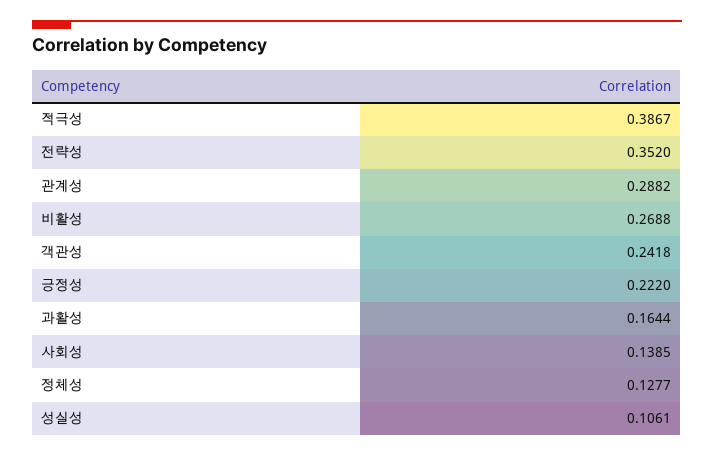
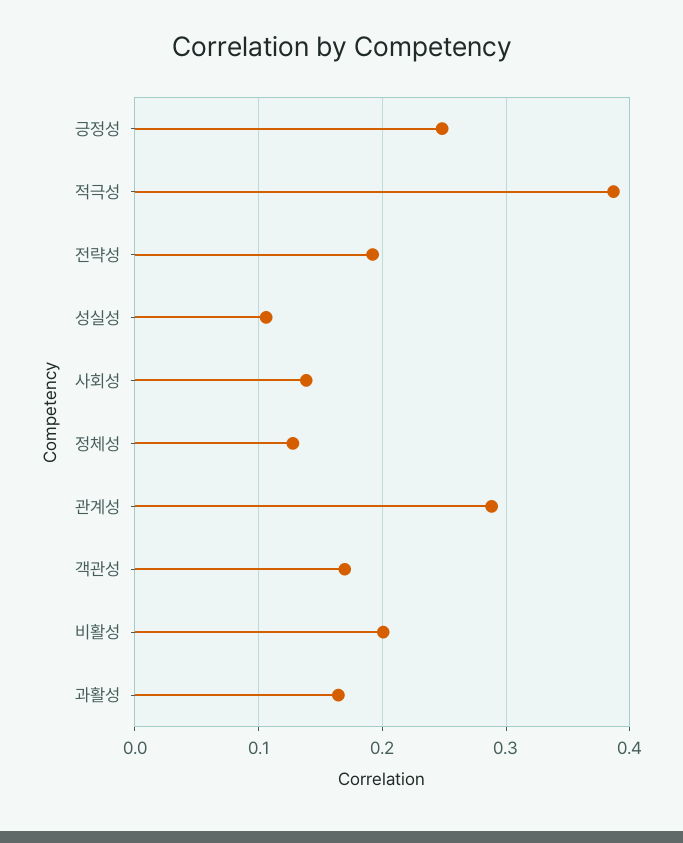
  {
    "적극성": 0.3867,
-   "전략성": 0.352,
+   "전략성": 0.19,
    "관계성": 0.2882,
-   "비활성": 0.2688,
+   "비활성": 0.2,
-   "객관성": 0.2418,
+   "객관성": 0.17,
-   "긍정성": 0.222,
+   "긍정성": 0.25,
    "과활성": 0.1644,
    "사회성": 0.1385,
    "정체성": 0.1277,
    "성실성": 0.1061
  }

